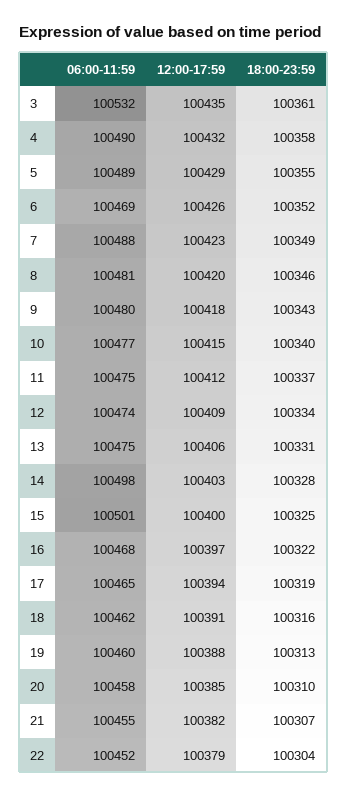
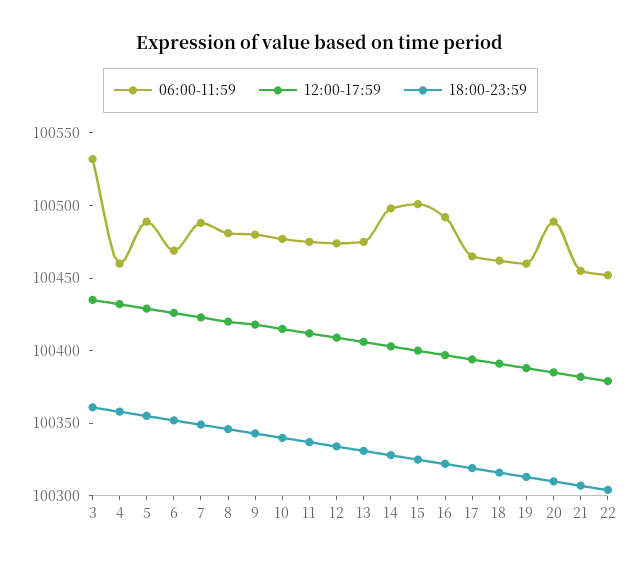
  {
    "06:00-11:59": {
      "3": 100532,
-     "4": 100490,
+     "4": 100460,
      "5": 100489,
      "6": 100469,
      "7": 100488,
      "8": 100481,
      "9": 100480,
      "10": 100477,
      "11": 100475,
      "12": 100474,
      "13": 100475,
      "14": 100498,
      "15": 100501,
-     "16": 100468,
+     "16": 100490,
      "17": 100465,
      "18": 100462,
      "19": 100460,
-     "20": 100458,
+     "20": 100490,
      "21": 100455,
      "22": 100452
    },
    "12:00-17:59": {
      "3": 100435,
      "4": 100432,
      "5": 100429,
      "6": 100426,
      "7": 100423,
      "8": 100420,
      "9": 100418,
      "10": 100415,
      "11": 100412,
      "12": 100409,
      "13": 100406,
      "14": 100403,
      "15": 100400,
      "16": 100397,
      "17": 100394,
      "18": 100391,
      "19": 100388,
      "20": 100385,
      "21": 100382,
      "22": 100379
    },
    "18:00-23:59": {
      "3": 100361,
      "4": 100358,
      "5": 100355,
      "6": 100352,
      "7": 100349,
      "8": 100346,
      "9": 100343,
      "10": 100340,
      "11": 100337,
      "12": 100334,
      "13": 100331,
      "14": 100328,
      "15": 100325,
      "16": 100322,
      "17": 100319,
      "18": 100316,
      "19": 100313,
      "20": 100310,
      "21": 100307,
      "22": 100304
    }
  }

